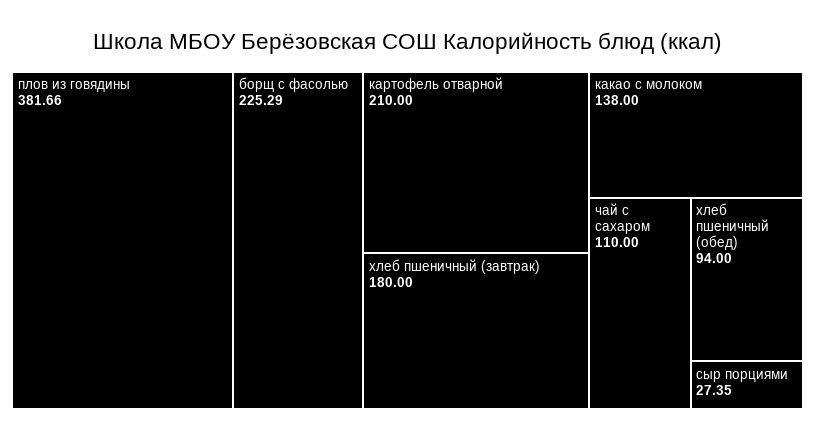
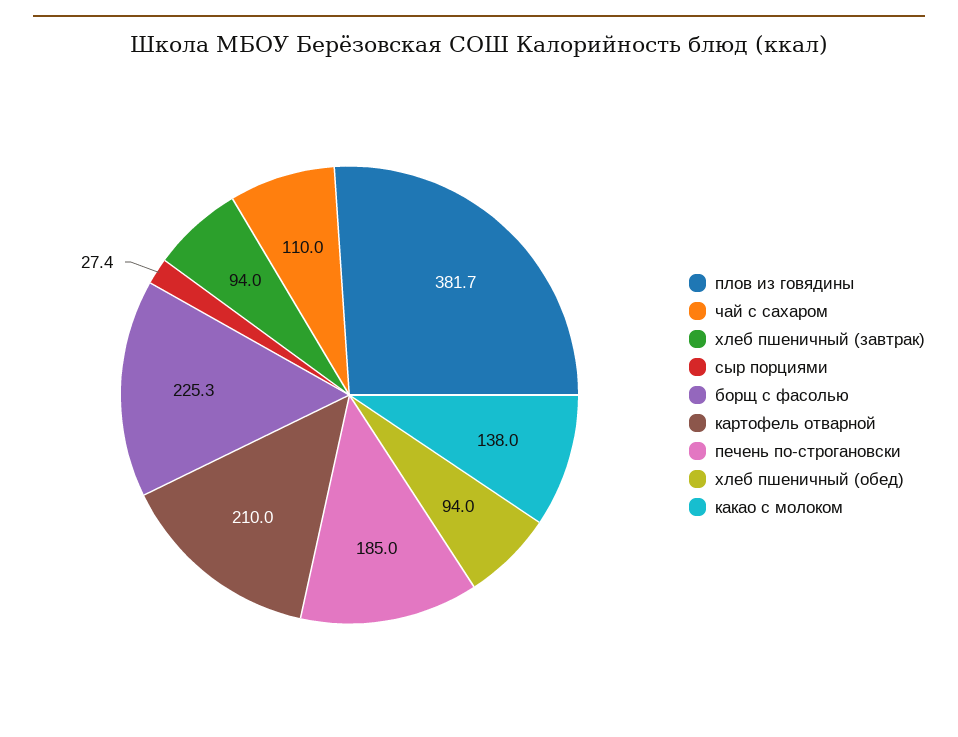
  {
    "плов из говядины": 381.66,
    "борщ с фасолью": 225.29,
    "картофель отварной": 210,
-   "хлеб пшеничный (завтрак)": 180,
+   "хлеб пшеничный (завтрак)": 94,
    "какао с молоком": 138,
    "чай с сахаром": 110,
    "хлеб пшеничный (обед)": 94,
-   "сыр порциями": 27.35
+   "сыр порциями": 27.35,
+   "печень по-строгановски": 185
  }

